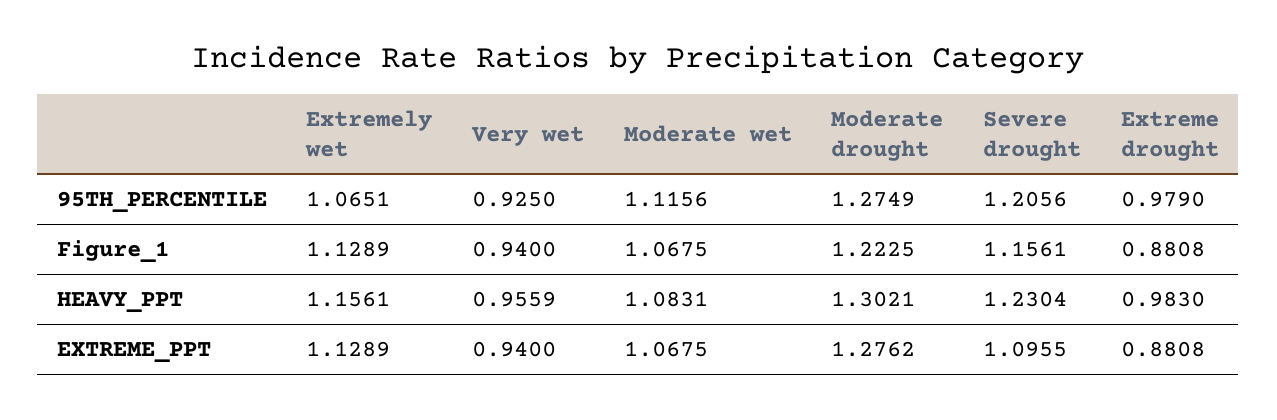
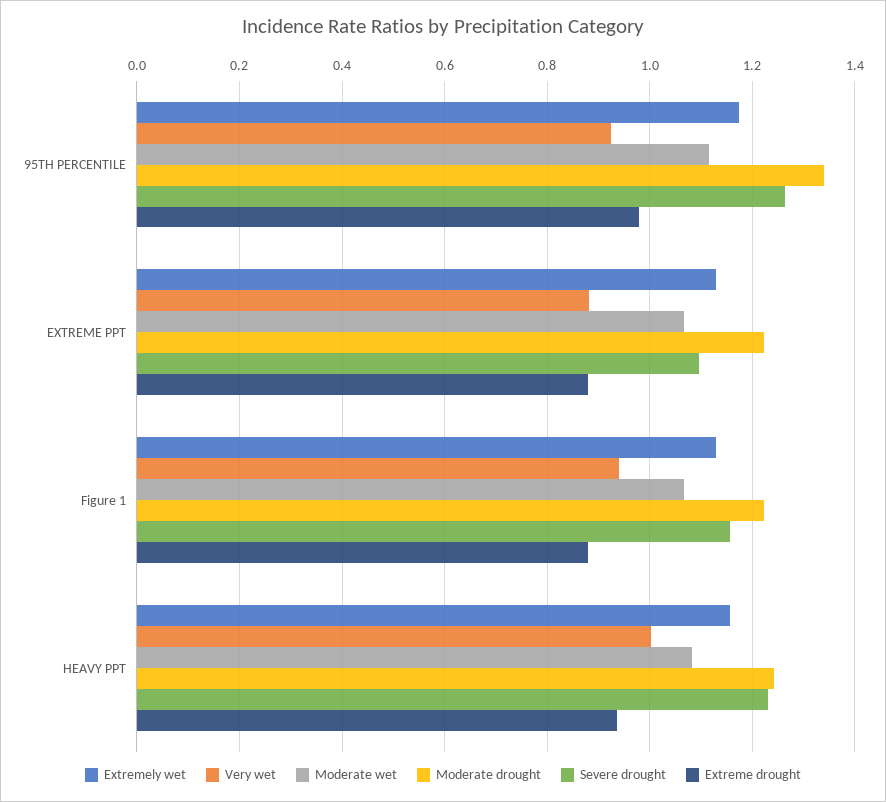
  {
    "Extremely wet": {
-     "95TH_PERCENTILE": 1.0651,
+     "95TH_PERCENTILE": 1.18,
      "Figure_1": 1.1289,
      "HEAVY_PPT": 1.1561,
      "EXTREME_PPT": 1.1289
    },
    "Very wet": {
      "95TH_PERCENTILE": 0.925,
      "Figure_1": 0.94,
-     "HEAVY_PPT": 0.9559,
+     "HEAVY_PPT": 1,
-     "EXTREME_PPT": 0.94
+     "EXTREME_PPT": 0.88
    },
    "Moderate wet": {
      "95TH_PERCENTILE": 1.1156,
      "Figure_1": 1.0675,
      "HEAVY_PPT": 1.0831,
      "EXTREME_PPT": 1.0675
    },
    "Moderate drought": {
-     "95TH_PERCENTILE": 1.2749,
+     "95TH_PERCENTILE": 1.34,
      "Figure_1": 1.2225,
-     "HEAVY_PPT": 1.3021,
+     "HEAVY_PPT": 1.24,
-     "EXTREME_PPT": 1.2762
+     "EXTREME_PPT": 1.22
    },
    "Severe drought": {
-     "95TH_PERCENTILE": 1.2056,
+     "95TH_PERCENTILE": 1.26,
      "Figure_1": 1.1561,
      "HEAVY_PPT": 1.2304,
      "EXTREME_PPT": 1.0955
    },
    "Extreme drought": {
      "95TH_PERCENTILE": 0.979,
      "Figure_1": 0.8808,
-     "HEAVY_PPT": 0.983,
+     "HEAVY_PPT": 0.94,
      "EXTREME_PPT": 0.8808
    }
  }

